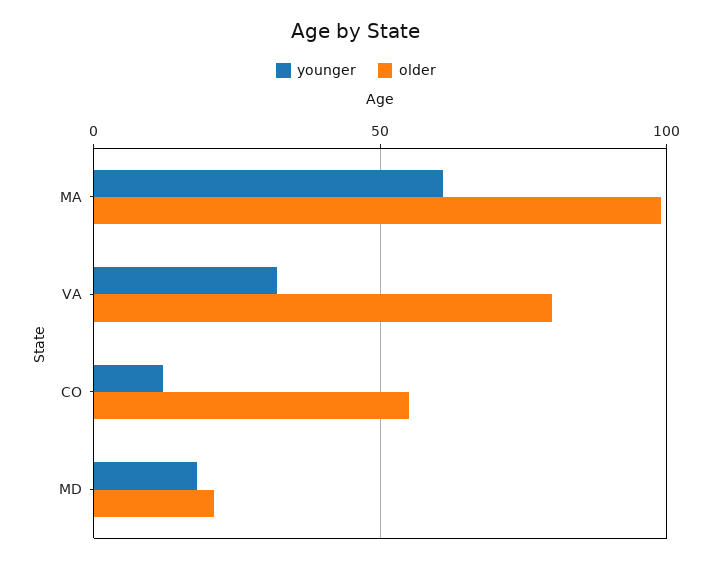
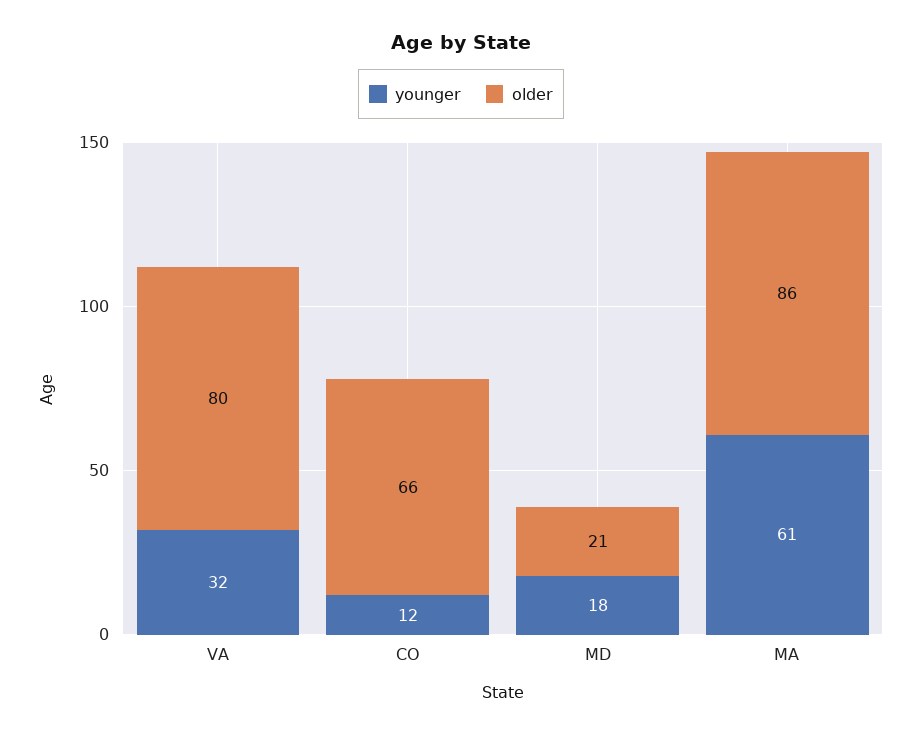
  {
    "younger": {
      "MA": 61,
      "VA": 32,
      "CO": 12,
      "MD": 18
    },
    "older": {
-     "MA": 100,
+     "MA": 86,
      "VA": 80,
-     "CO": 55,
+     "CO": 66,
      "MD": 21
    }
  }

